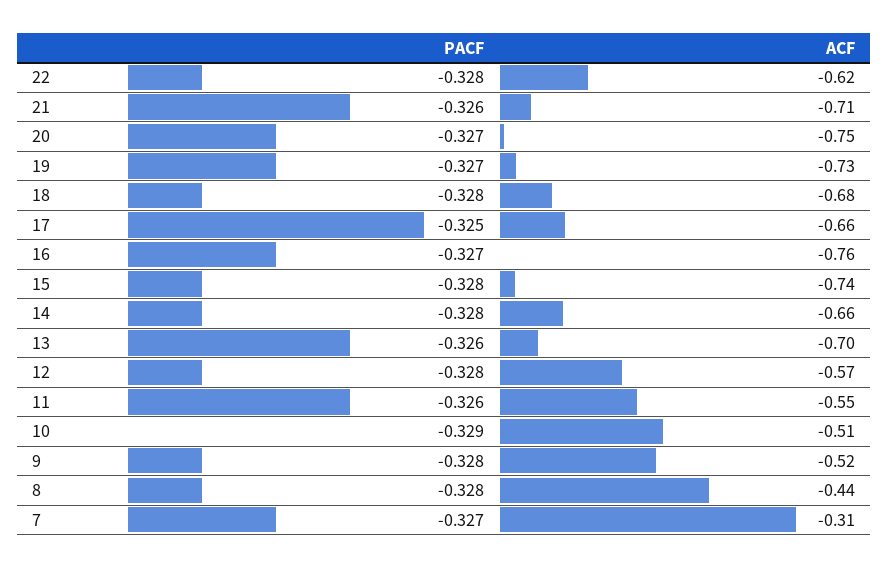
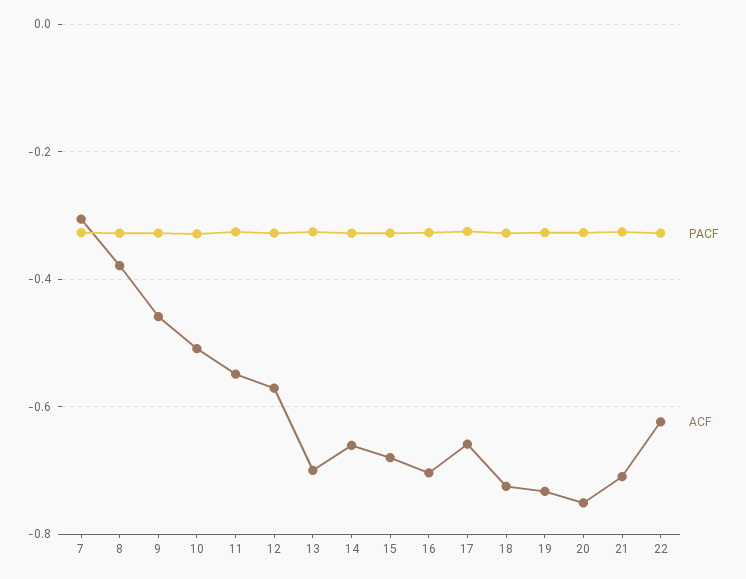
  {
    "PACF": {
      "22": -0.328,
      "21": -0.326,
      "20": -0.327,
      "19": -0.327,
      "18": -0.328,
      "17": -0.325,
      "16": -0.327,
      "15": -0.328,
      "14": -0.328,
      "13": -0.326,
      "12": -0.328,
      "11": -0.326,
      "10": -0.329,
      "9": -0.328,
      "8": -0.328,
      "7": -0.327
    },
    "ACF": {
      "22": -0.62,
      "21": -0.71,
      "20": -0.75,
      "19": -0.73,
-     "18": -0.68,
+     "18": -0.72,
      "17": -0.66,
-     "16": -0.76,
+     "16": -0.7,
-     "15": -0.74,
+     "15": -0.68,
      "14": -0.66,
      "13": -0.7,
      "12": -0.57,
      "11": -0.55,
      "10": -0.51,
-     "9": -0.52,
+     "9": -0.46,
-     "8": -0.44,
+     "8": -0.38,
      "7": -0.31
    }
  }

